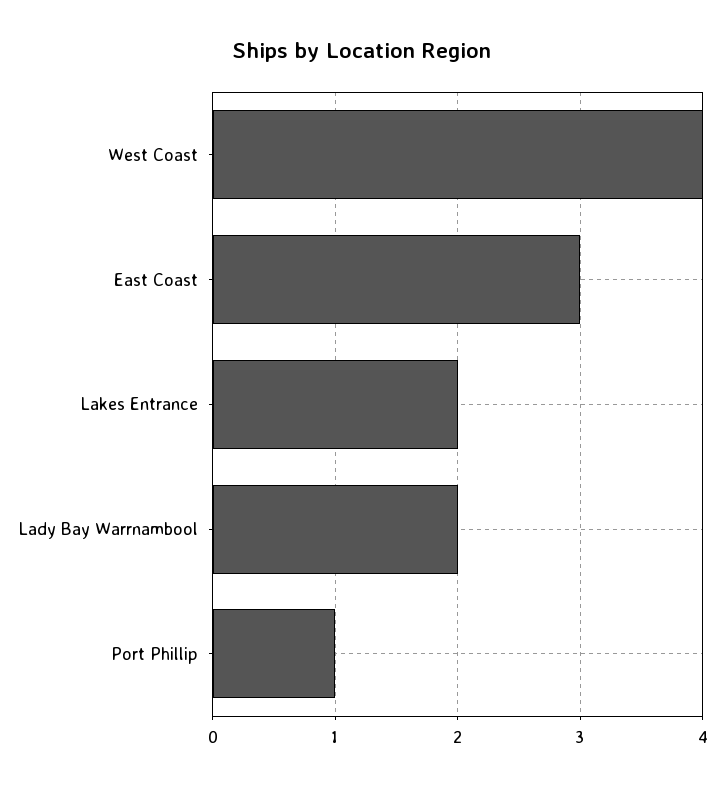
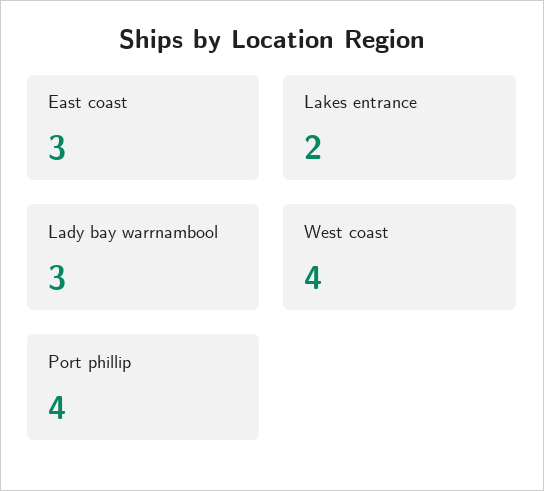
  {
    "West Coast": 4,
    "East Coast": 3,
    "Lakes Entrance": 2,
-   "Lady Bay Warrnambool": 2,
+   "Lady Bay Warrnambool": 3,
-   "Port Phillip": 1
+   "Port Phillip": 4
  }

